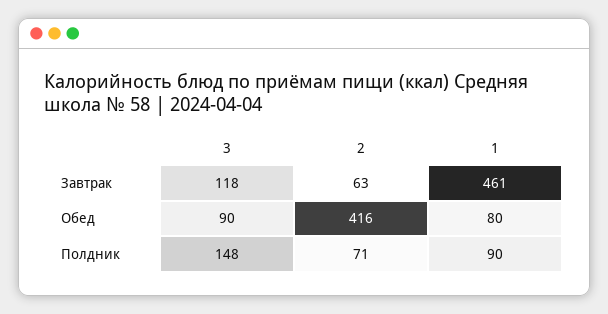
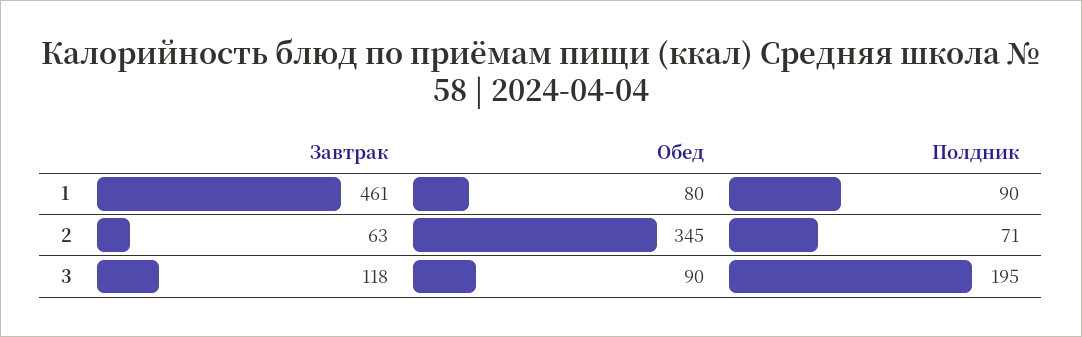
  {
    "3": {
      "Завтрак": 118,
      "Обед": 90,
-     "Полдник": 148
+     "Полдник": 195
    },
    "2": {
      "Завтрак": 63,
-     "Обед": 416,
+     "Обед": 345,
      "Полдник": 71
    },
    "1": {
      "Завтрак": 461,
      "Обед": 80,
      "Полдник": 90
    }
  }

